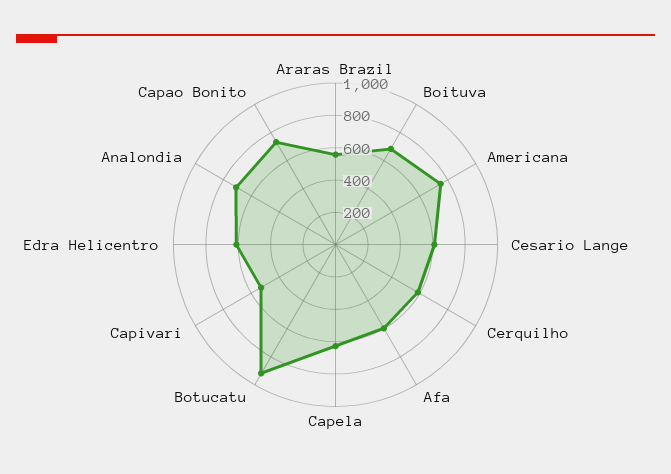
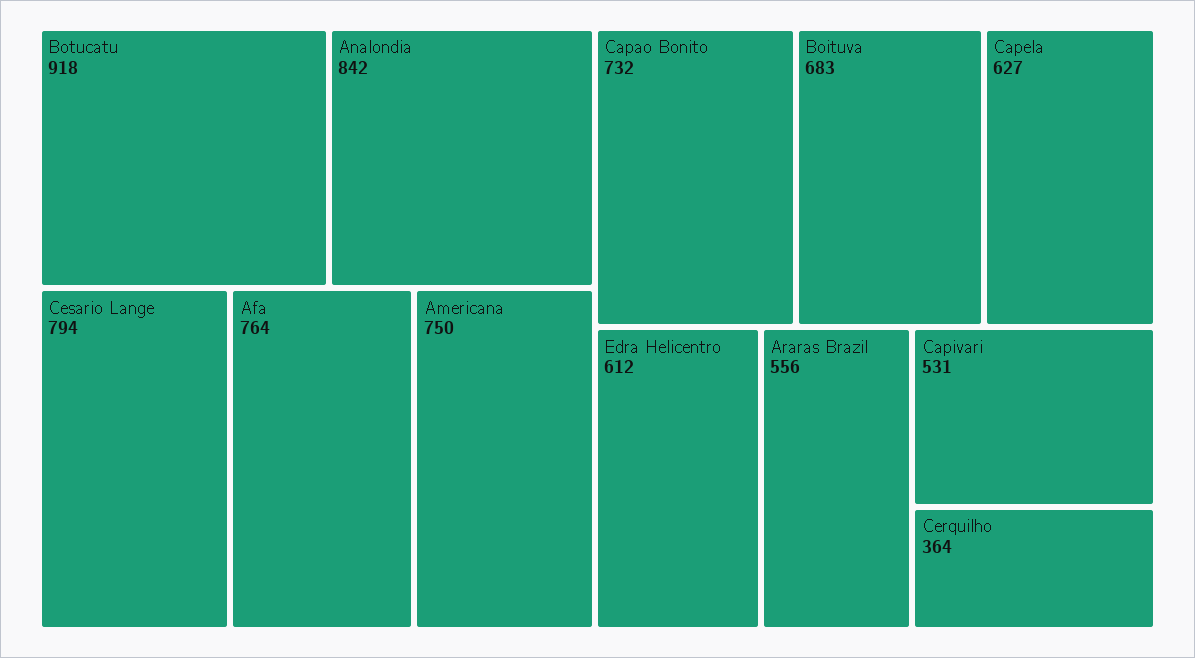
  {
    "Araras Brazil": 556,
    "Boituva": 683,
    "Americana": 750,
-   "Cesario Lange": 600,
+   "Cesario Lange": 794,
-   "Cerquilho": 600,
+   "Cerquilho": 364,
-   "Afa": 600,
+   "Afa": 764,
    "Capela": 627,
    "Botucatu": 918,
    "Capivari": 531,
    "Edra Helicentro": 612,
-   "Analondia": 700,
+   "Analondia": 842,
    "Capao Bonito": 732
  }

